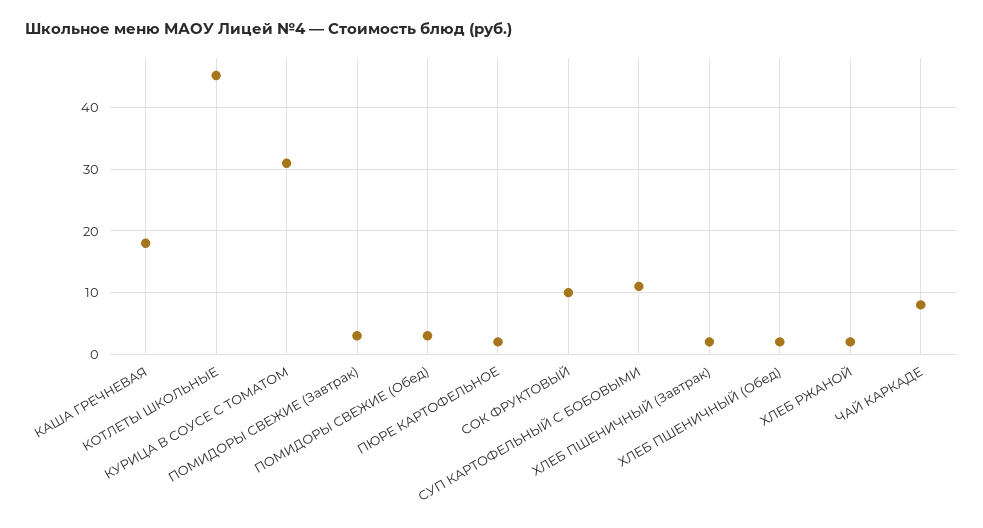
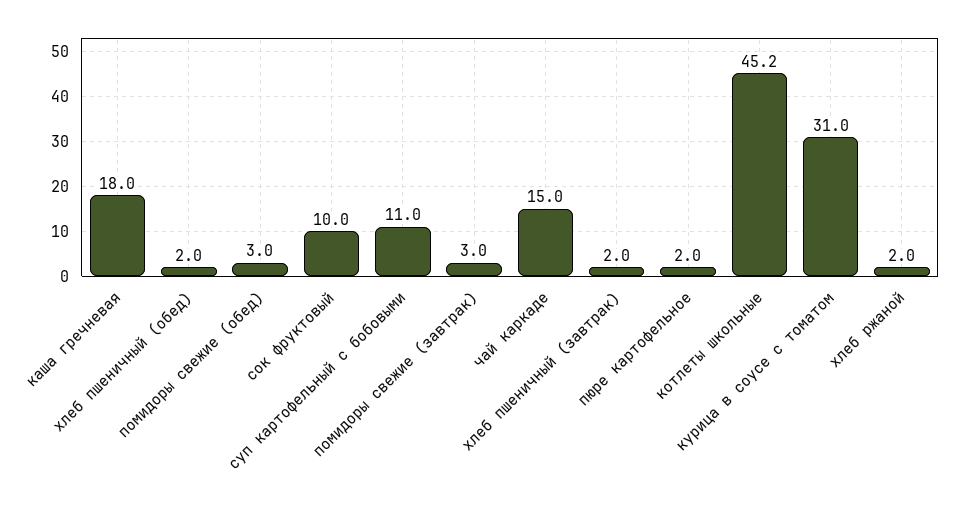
  {
    "КАША ГРЕЧНЕВАЯ": 18,
    "КОТЛЕТЫ ШКОЛЬНЫЕ": 45.2,
    "КУРИЦА В СОУСЕ С ТОМАТОМ": 31,
    "ПОМИДОРЫ СВЕЖИЕ (Завтрак)": 3,
    "ПОМИДОРЫ СВЕЖИЕ (Обед)": 3,
    "ПЮРЕ КАРТОФЕЛЬНОЕ": 2,
    "СОК ФРУКТОВЫЙ": 10,
    "СУП КАРТОФЕЛЬНЫЙ С БОБОВЫМИ": 11,
    "ХЛЕБ ПШЕНИЧНЫЙ (Завтрак)": 2,
    "ХЛЕБ ПШЕНИЧНЫЙ (Обед)": 2,
    "ХЛЕБ РЖАНОЙ": 2,
-   "ЧАЙ КАРКАДЕ": 8
+   "ЧАЙ КАРКАДЕ": 15
  }

